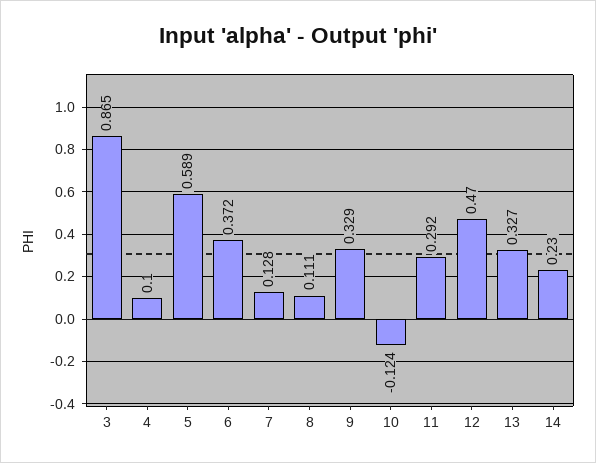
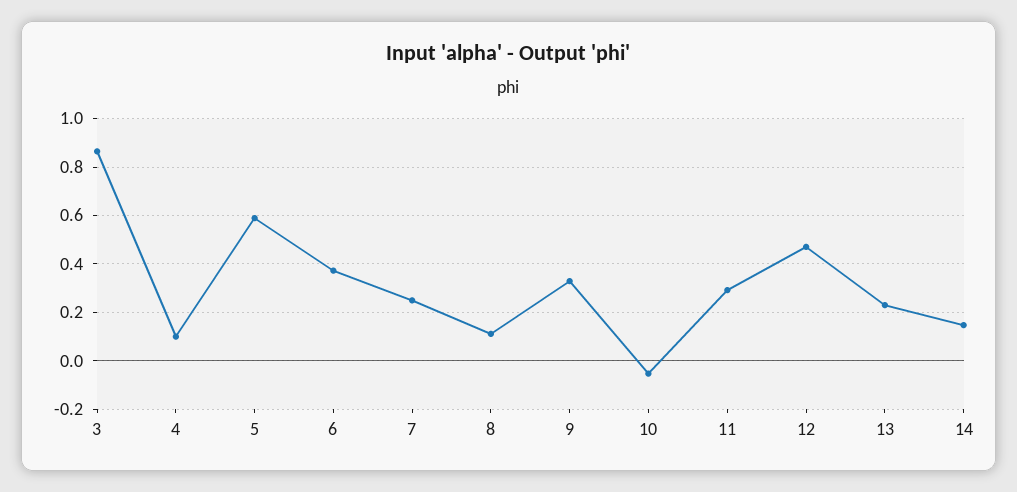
  {
    "3": 0.865,
    "4": 0.1,
    "5": 0.589,
    "6": 0.372,
-   "7": 0.128,
+   "7": 0.25,
    "8": 0.111,
    "9": 0.329,
-   "10": -0.124,
+   "10": -0.05,
    "11": 0.292,
    "12": 0.47,
-   "13": 0.327,
+   "13": 0.225,
-   "14": 0.23
+   "14": 0.15
  }

